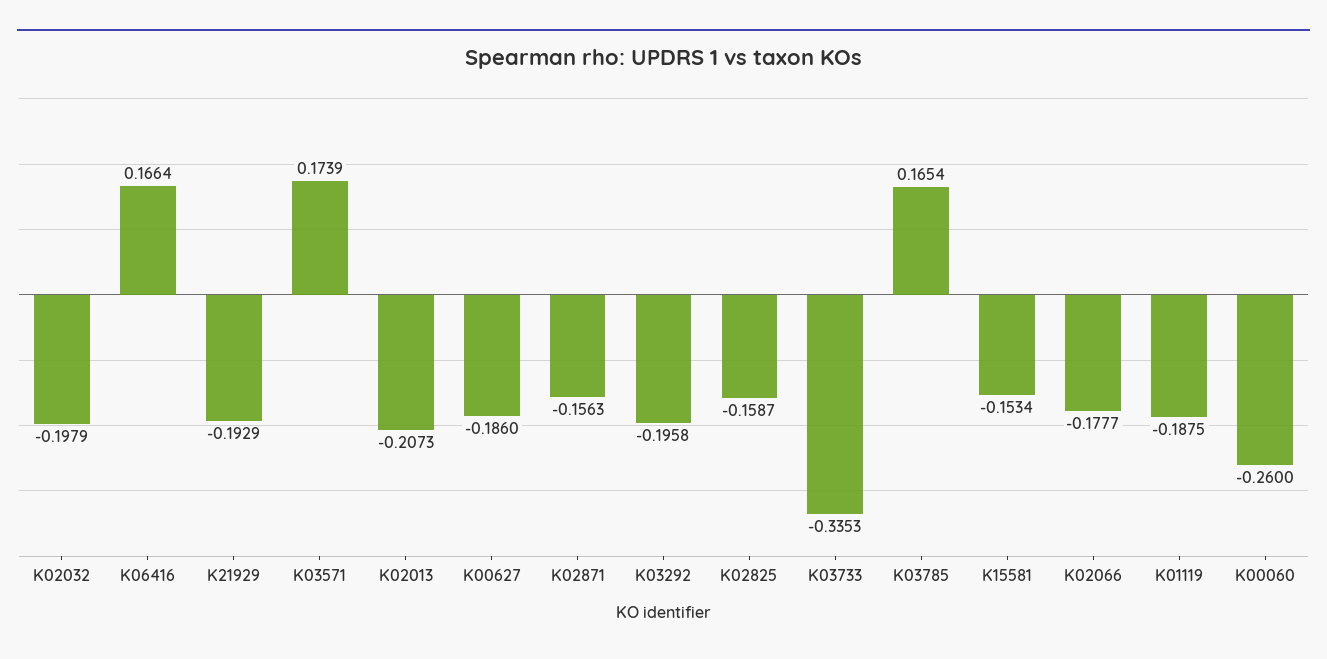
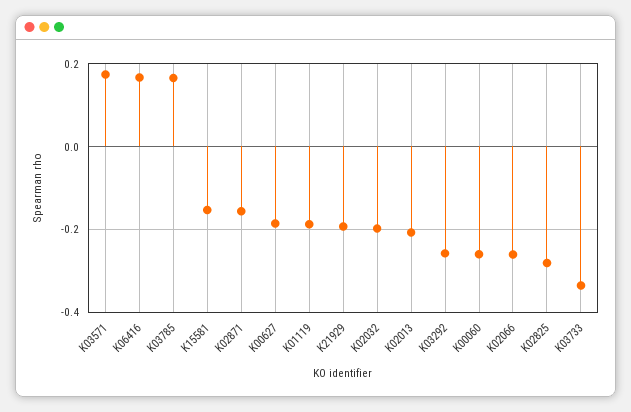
  {
    "K02032": -0.1979,
    "K06416": 0.1664,
    "K21929": -0.1929,
    "K03571": 0.1739,
    "K02013": -0.2073,
    "K00627": -0.186,
    "K02871": -0.1563,
-   "K03292": -0.1958,
+   "K03292": -0.26,
-   "K02825": -0.1587,
+   "K02825": -0.28,
    "K03733": -0.3353,
    "K03785": 0.1654,
    "K15581": -0.1534,
-   "K02066": -0.1777,
+   "K02066": -0.26,
    "K01119": -0.1875,
    "K00060": -0.26
  }

